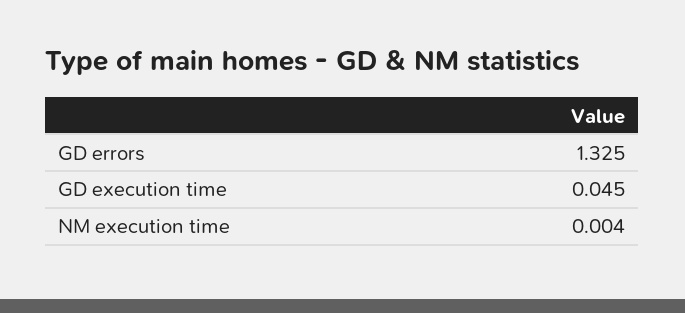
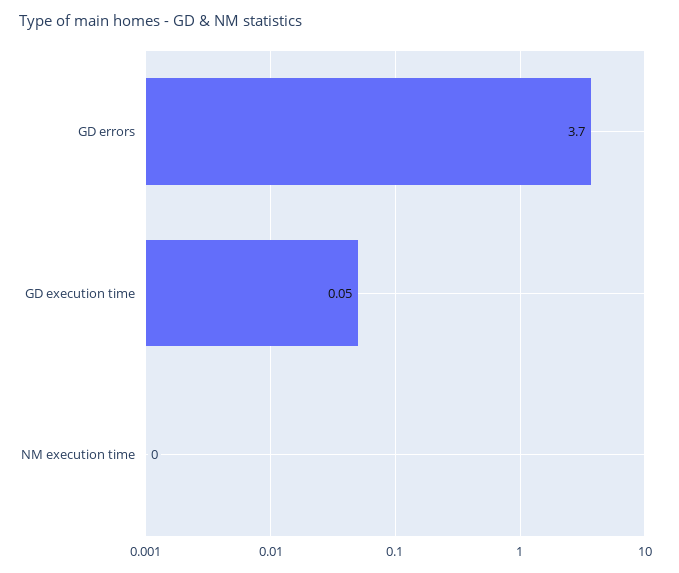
  {
-   "GD errors": 1.325,
+   "GD errors": 3.7,
    "GD execution time": 0.045,
    "NM execution time": 0.004
  }

